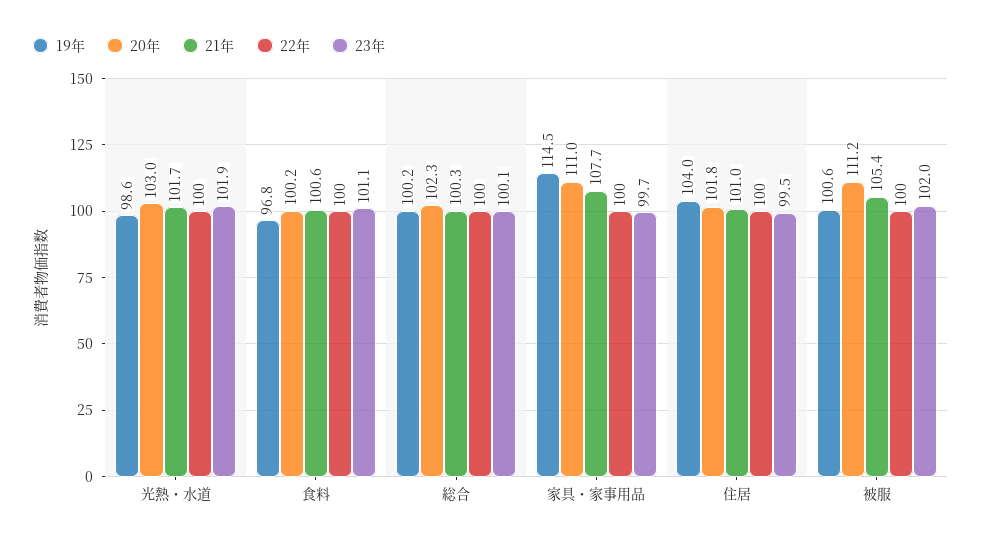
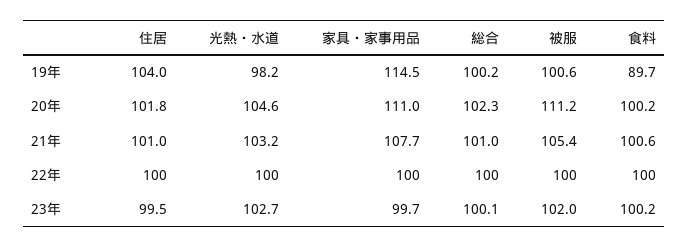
  {
    "19年": {
-     "光熱・水道": 98.6,
+     "光熱・水道": 98.2,
-     "食料": 96.8,
+     "食料": 89.7,
      "総合": 100.2,
      "家具・家事用品": 114.5,
      "住居": 104,
      "被服": 100.6
    },
    "20年": {
-     "光熱・水道": 103,
+     "光熱・水道": 104.6,
      "食料": 100.2,
      "総合": 102.3,
      "家具・家事用品": 111,
      "住居": 101.8,
      "被服": 111.2
    },
    "21年": {
-     "光熱・水道": 101.7,
+     "光熱・水道": 103.2,
      "食料": 100.6,
-     "総合": 100.3,
+     "総合": 101,
      "家具・家事用品": 107.7,
      "住居": 101,
      "被服": 105.4
    },
    "22年": {
      "光熱・水道": 100,
      "食料": 100,
      "総合": 100,
      "家具・家事用品": 100,
      "住居": 100,
      "被服": 100
    },
    "23年": {
-     "光熱・水道": 101.9,
+     "光熱・水道": 102.7,
-     "食料": 101.1,
+     "食料": 100.2,
      "総合": 100.1,
      "家具・家事用品": 99.7,
      "住居": 99.5,
      "被服": 102
    }
  }

